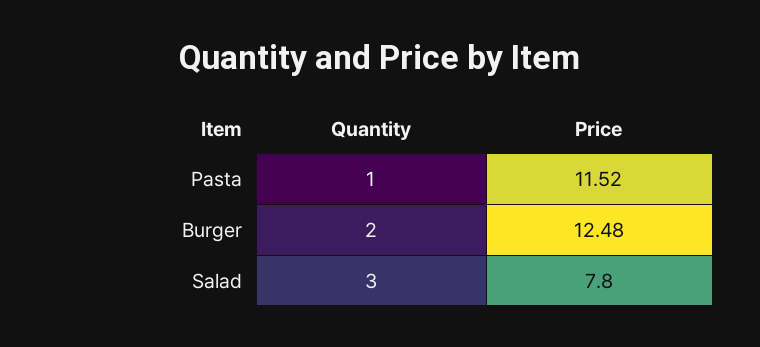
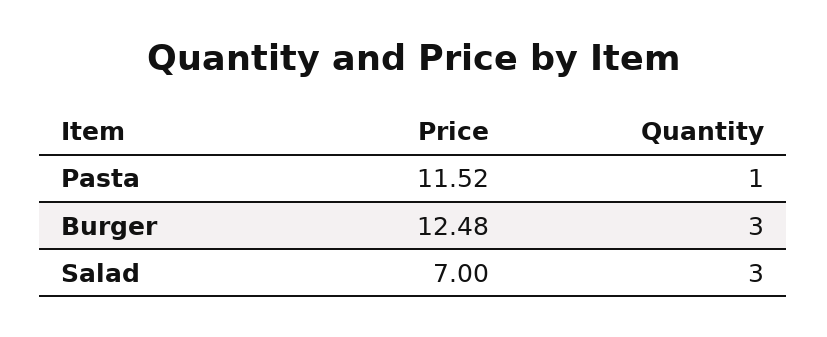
  {
    "Quantity": {
      "Pasta": 1,
-     "Burger": 2,
+     "Burger": 3,
      "Salad": 3
    },
    "Price": {
      "Pasta": 11.52,
      "Burger": 12.48,
-     "Salad": 7.8
+     "Salad": 7
    }
  }

